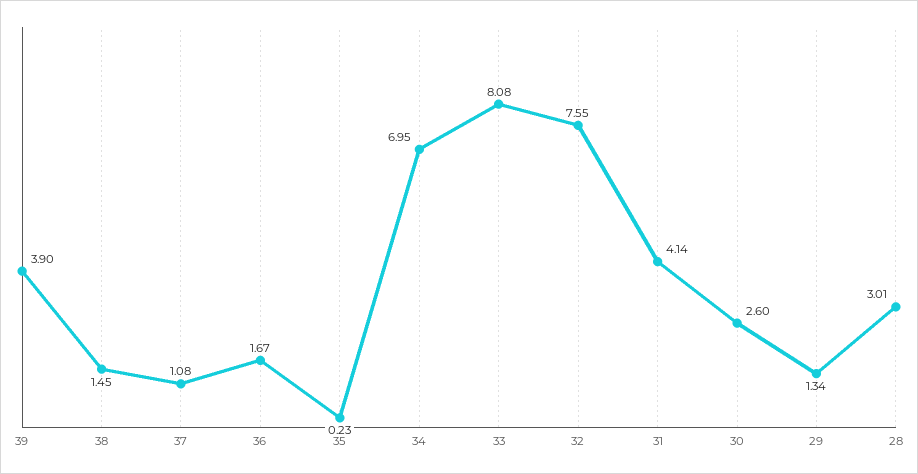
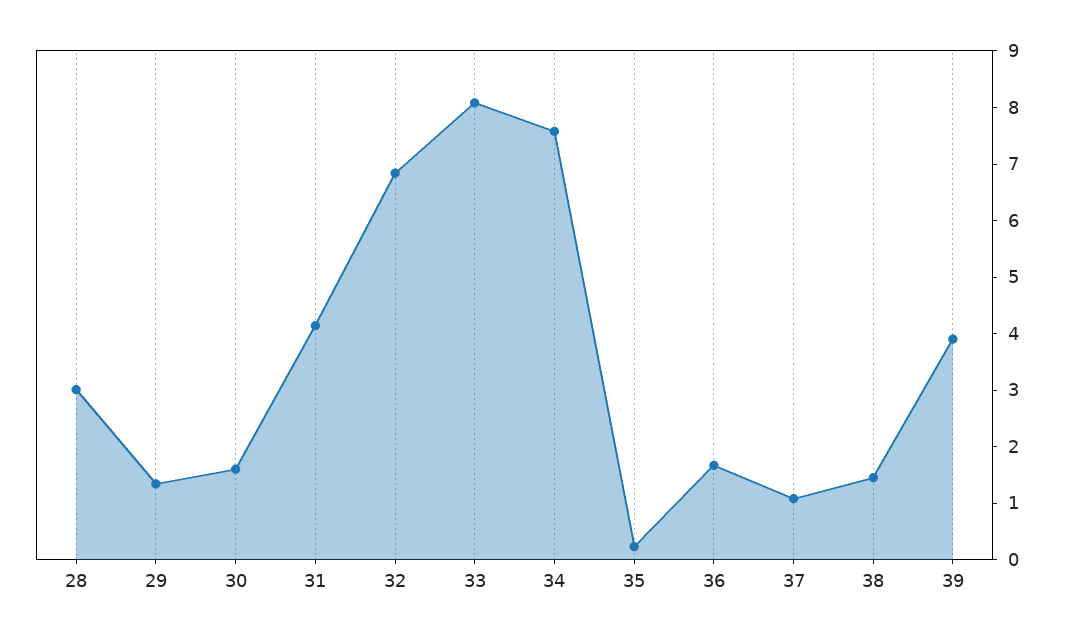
  {
    "39": 3.9,
    "38": 1.45,
    "37": 1.08,
    "36": 1.67,
    "35": 0.23,
-   "34": 6.95,
+   "34": 7.6,
    "33": 8.08,
-   "32": 7.55,
+   "32": 6.8,
    "31": 4.14,
-   "30": 2.6,
+   "30": 1.6,
    "29": 1.34,
    "28": 3.01
  }

